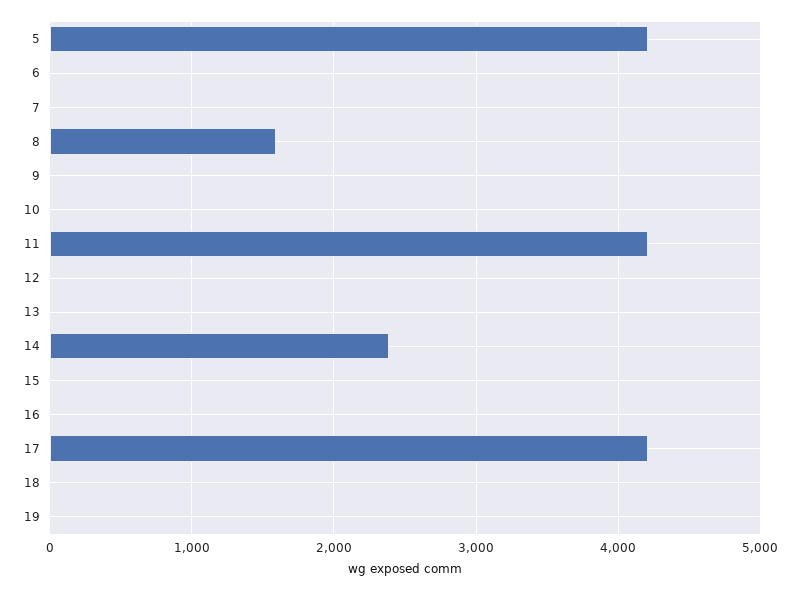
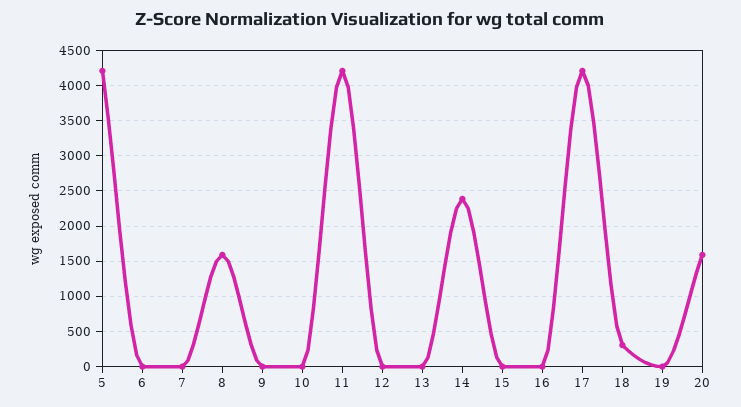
  {
    "5": 4200,
    "6": 0,
    "7": 0,
    "8": 1600,
    "9": 0,
    "10": 0,
    "11": 4200,
    "12": 0,
    "13": 0,
    "14": 2400,
    "15": 0,
    "16": 0,
    "17": 4200,
-   "18": 0,
+   "18": 300,
-   "19": 0
+   "19": 0,
+   "20": 1600
  }

